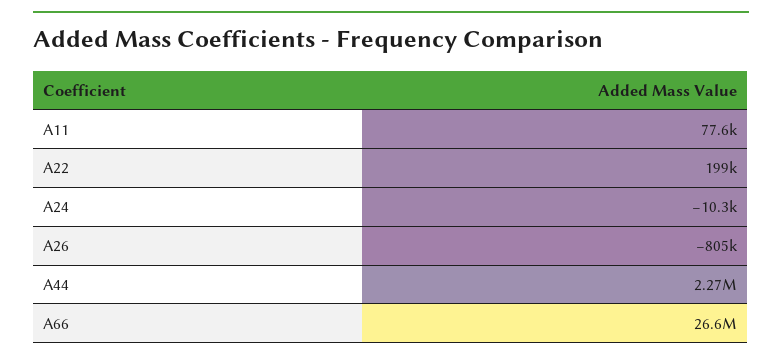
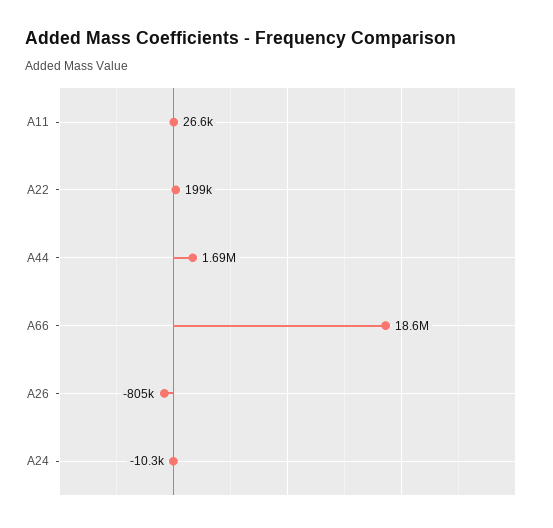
  {
-   "A11": 77600,
+   "A11": 26600,
    "A22": 199000,
    "A24": -10300,
    "A26": -805000,
-   "A44": 2270000,
+   "A44": 1690000,
-   "A66": 26600000
+   "A66": 18600000
  }

